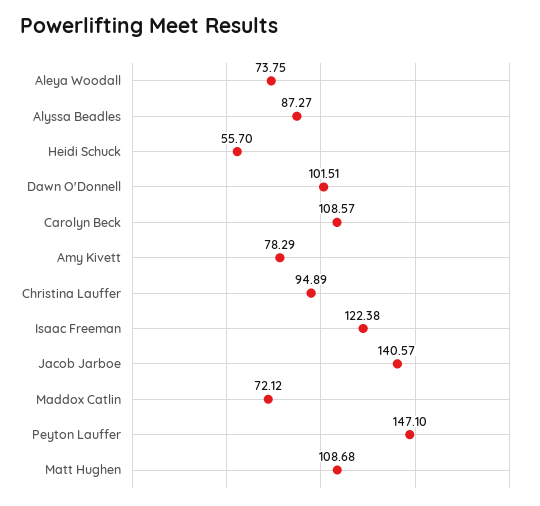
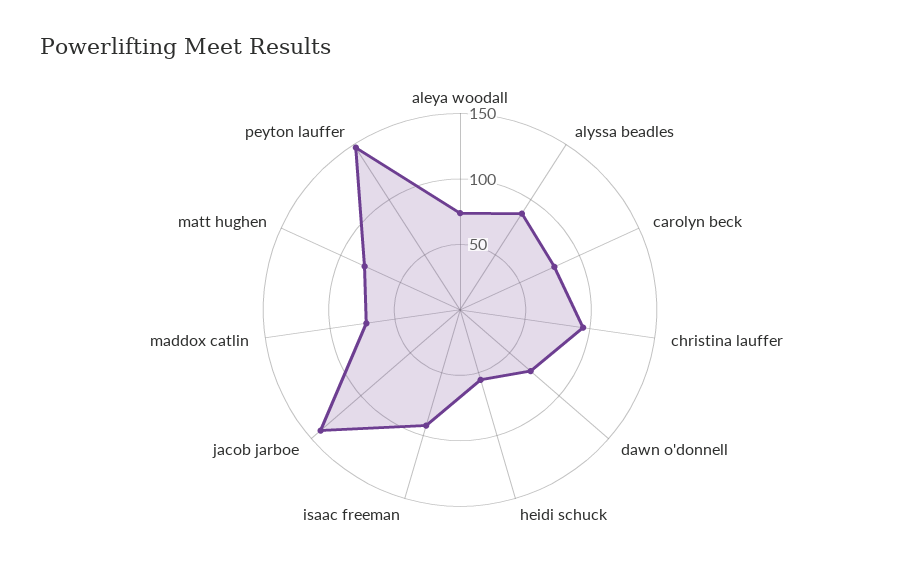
  {
    "Aleya Woodall": 73.75,
    "Alyssa Beadles": 87.27,
    "Heidi Schuck": 55.7,
-   "Dawn O'Donnell": 101.51,
+   "Dawn O'Donnell": 70,
-   "Carolyn Beck": 108.57,
+   "Carolyn Beck": 80,
-   "Amy Kivett": 78.29,
    "Christina Lauffer": 94.89,
-   "Isaac Freeman": 122.38,
+   "Isaac Freeman": 90,
    "Jacob Jarboe": 140.57,
    "Maddox Catlin": 72.12,
    "Peyton Lauffer": 147.1,
-   "Matt Hughen": 108.68
+   "Matt Hughen": 80
  }

